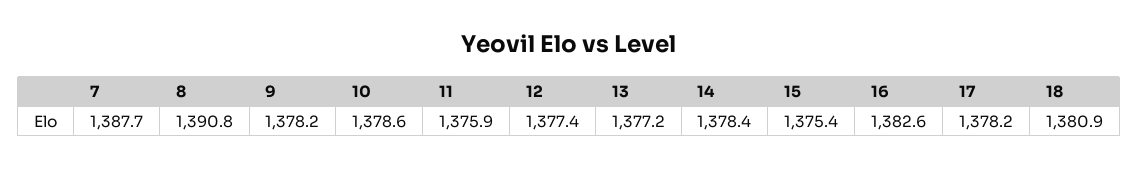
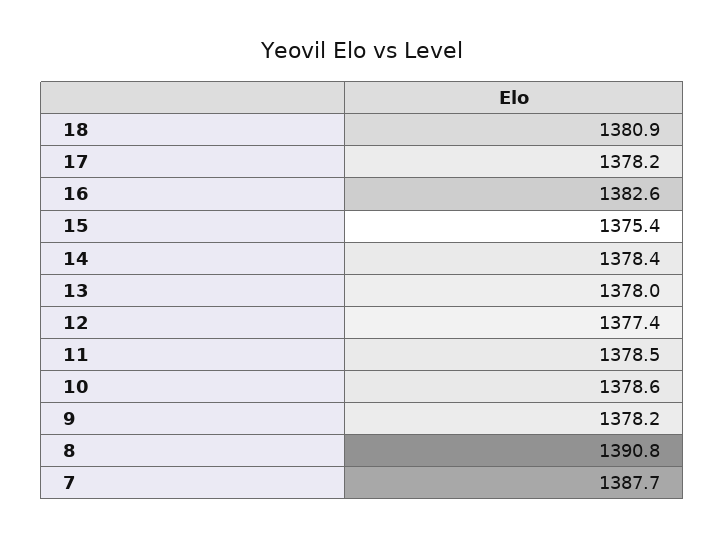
  {
    "7": 1387.7,
    "8": 1390.8,
    "9": 1378.2,
    "10": 1378.6,
-   "11": 1375.9,
+   "11": 1378.5,
    "12": 1377.4,
-   "13": 1377.2,
+   "13": 1378,
    "14": 1378.4,
    "15": 1375.4,
    "16": 1382.6,
    "17": 1378.2,
    "18": 1380.9
  }

